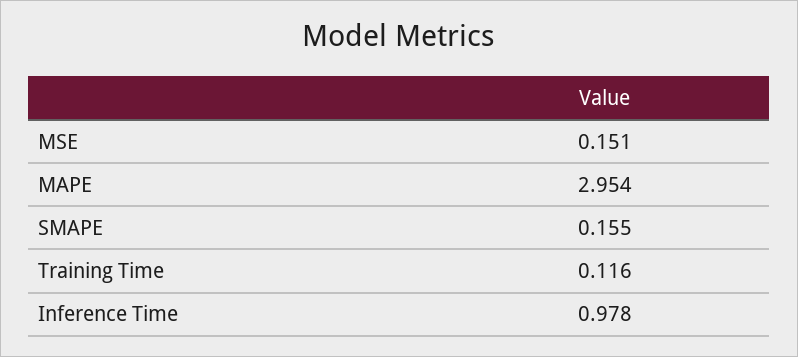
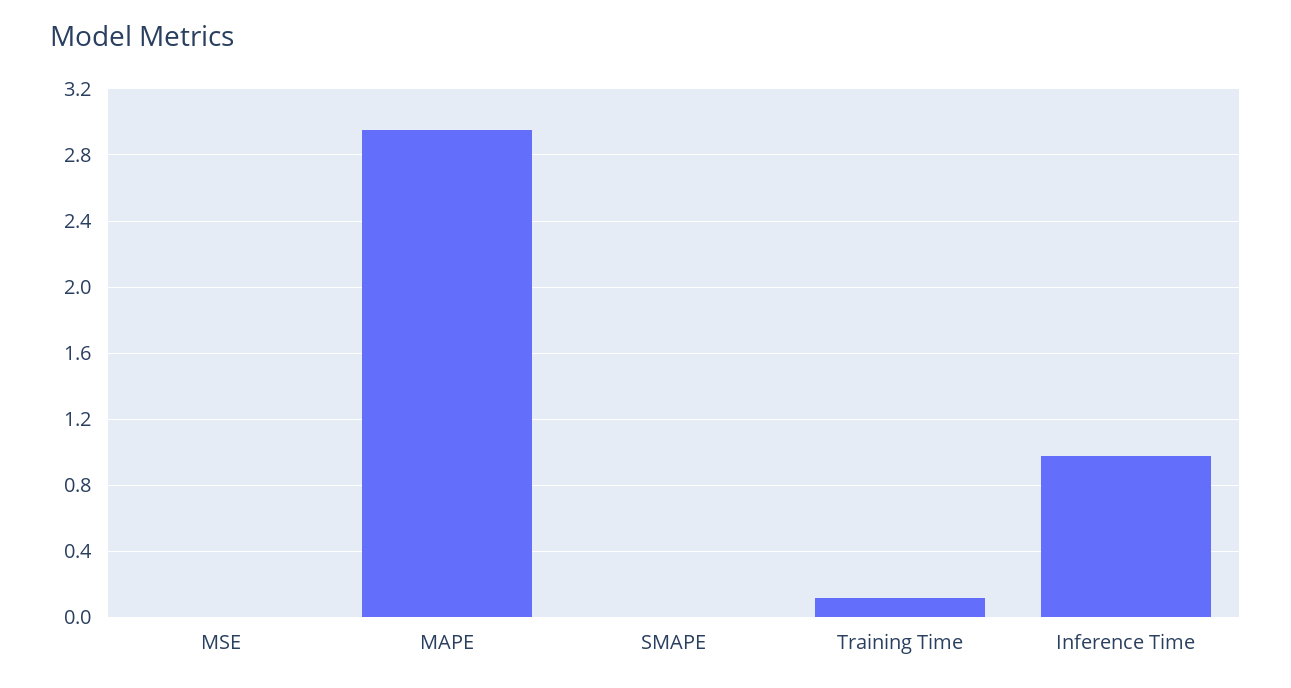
  {
-   "MSE": 0.151,
+   "MSE": 0,
    "MAPE": 2.954,
-   "SMAPE": 0.155,
+   "SMAPE": 0,
    "Training Time": 0.116,
    "Inference Time": 0.978
  }

